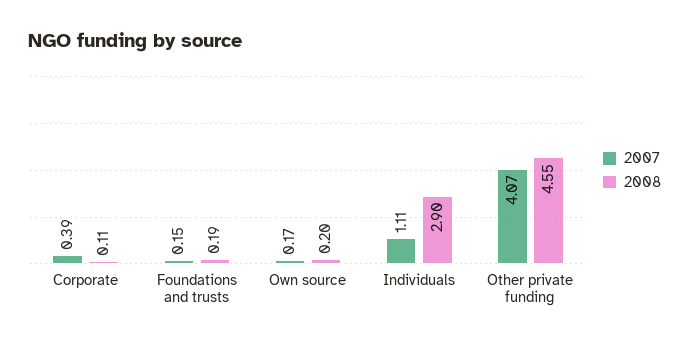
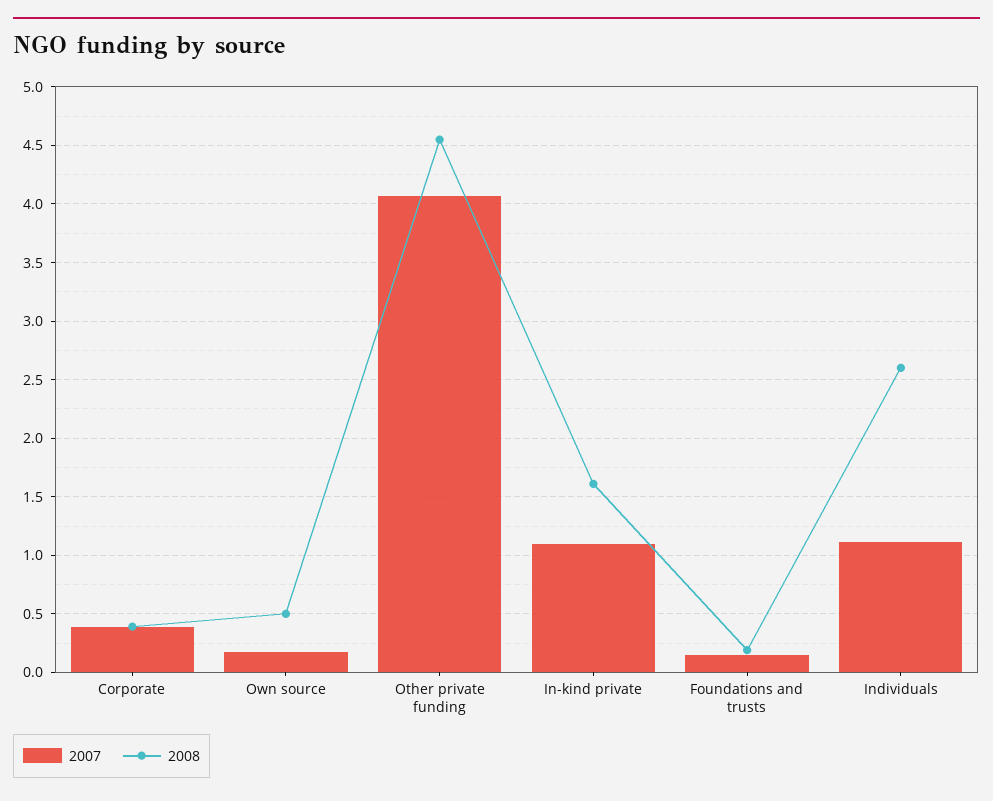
  {
    "2007": {
      "Corporate": 0.39,
      "Foundations and trusts": 0.15,
      "Own source": 0.17,
      "Individuals": 1.11,
-     "Other private funding": 4.07
+     "Other private funding": 4.07,
+     "In-kind private": 1.1
    },
    "2008": {
-     "Corporate": 0.11,
+     "Corporate": 0.4,
      "Foundations and trusts": 0.19,
-     "Own source": 0.2,
+     "Own source": 0.5,
-     "Individuals": 2.9,
+     "Individuals": 2.6,
-     "Other private funding": 4.55
+     "Other private funding": 4.55,
+     "In-kind private": 1.6
    }
  }

